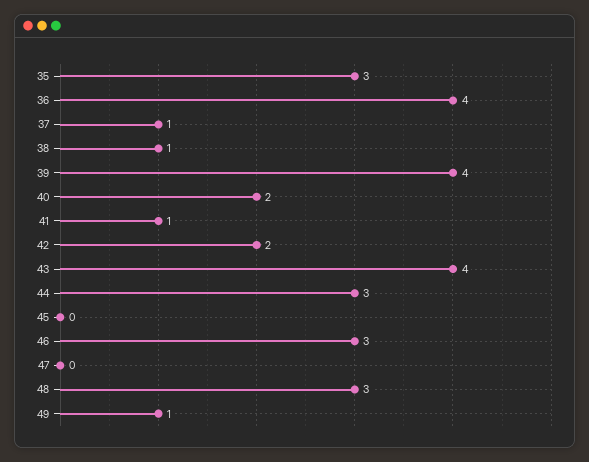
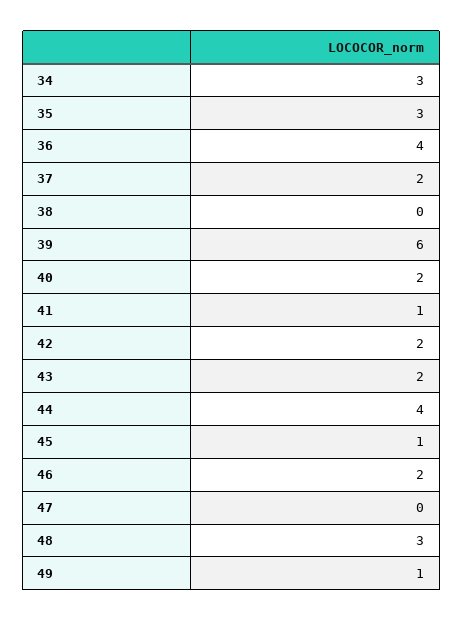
  {
    "35": 3,
    "36": 4,
-   "37": 1,
+   "37": 2,
-   "38": 1,
+   "38": 0,
-   "39": 4,
+   "39": 6,
    "40": 2,
    "41": 1,
    "42": 2,
-   "43": 4,
+   "43": 2,
-   "44": 3,
+   "44": 4,
-   "45": 0,
+   "45": 1,
-   "46": 3,
+   "46": 2,
    "47": 0,
    "48": 3,
-   "49": 1
+   "49": 1,
+   "34": 3
  }

